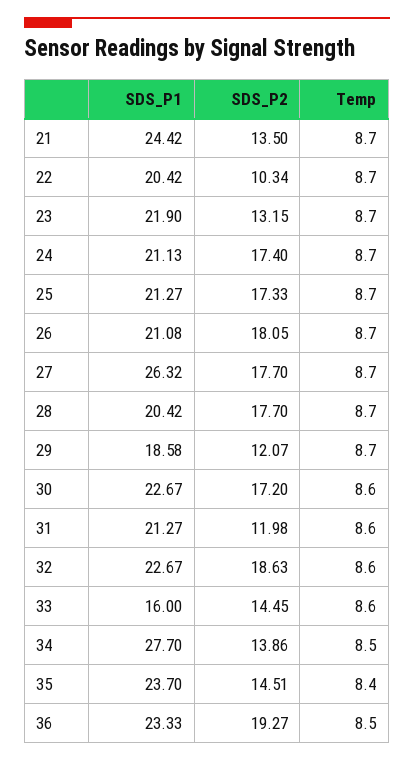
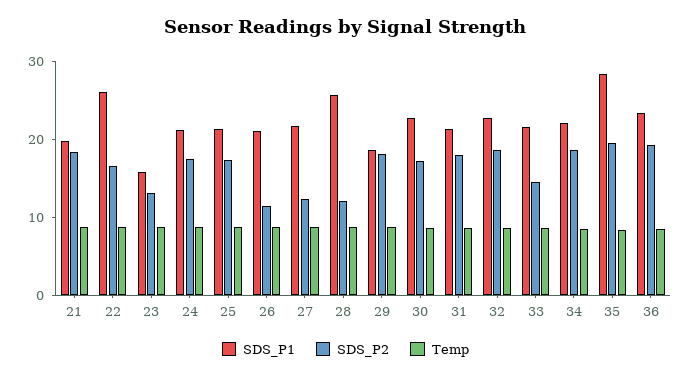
  {
    "SDS_P1": {
-     "21": 24.42,
+     "21": 20,
-     "22": 20.42,
+     "22": 26,
-     "23": 21.9,
+     "23": 16,
      "24": 21.13,
      "25": 21.27,
      "26": 21.08,
-     "27": 26.32,
+     "27": 22,
-     "28": 20.42,
+     "28": 26,
      "29": 18.58,
      "30": 22.67,
      "31": 21.27,
      "32": 22.67,
-     "33": 16,
+     "33": 22,
-     "34": 27.7,
+     "34": 22,
-     "35": 23.7,
+     "35": 28,
      "36": 23.33
    },
    "SDS_P2": {
-     "21": 13.5,
+     "21": 18,
-     "22": 10.34,
+     "22": 16,
      "23": 13.15,
      "24": 17.4,
      "25": 17.33,
-     "26": 18.05,
+     "26": 12,
-     "27": 17.7,
+     "27": 12,
-     "28": 17.7,
+     "28": 12,
-     "29": 12.07,
+     "29": 18,
      "30": 17.2,
-     "31": 11.98,
+     "31": 18,
      "32": 18.63,
      "33": 14.45,
-     "34": 13.86,
+     "34": 18,
-     "35": 14.51,
+     "35": 20,
      "36": 19.27
    },
    "Temp": {
      "21": 8.7,
      "22": 8.7,
      "23": 8.7,
      "24": 8.7,
      "25": 8.7,
      "26": 8.7,
      "27": 8.7,
      "28": 8.7,
      "29": 8.7,
      "30": 8.6,
      "31": 8.6,
      "32": 8.6,
      "33": 8.6,
      "34": 8.5,
      "35": 8.4,
      "36": 8.5
    }
  }

